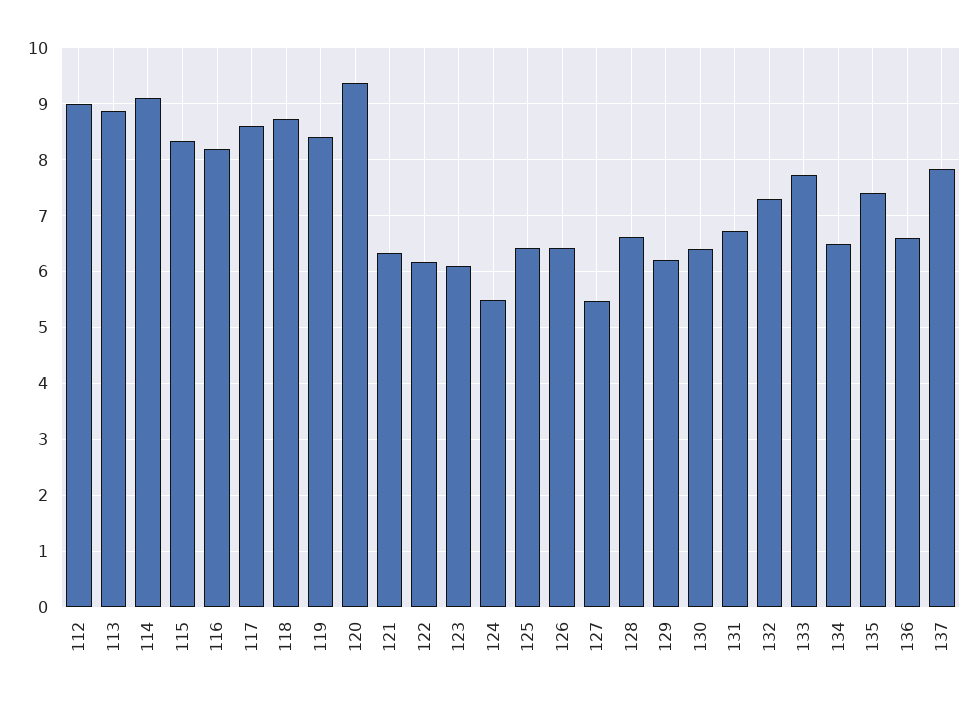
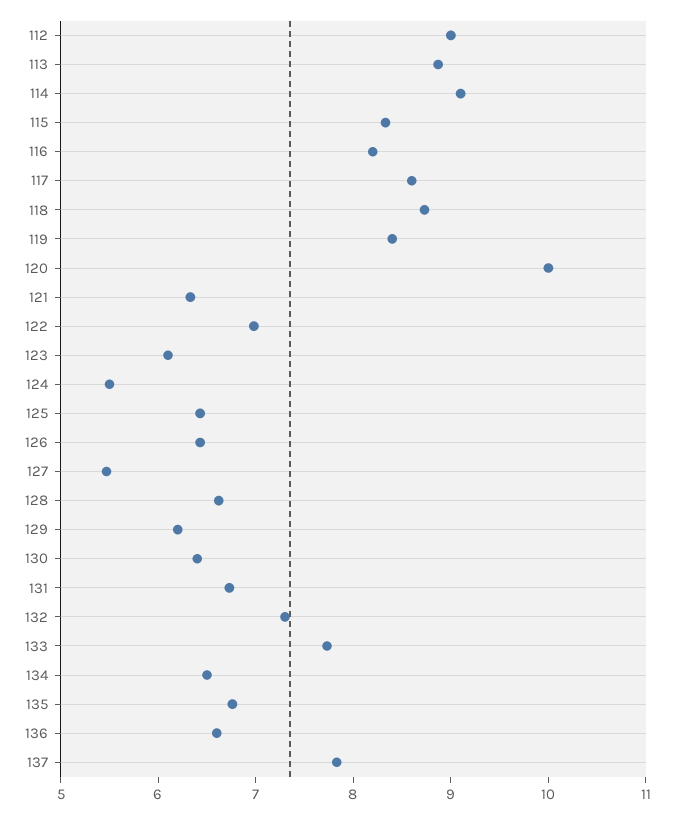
  {
    "112": 9,
    "113": 8.8,
    "114": 9.2,
    "115": 8.4,
    "116": 8.2,
    "117": 8.6,
    "118": 8.8,
    "119": 8.4,
-   "120": 9.4,
+   "120": 10,
    "121": 6.4,
-   "122": 6.2,
+   "122": 7,
    "123": 6.2,
    "124": 5.6,
    "125": 6.4,
    "126": 6.4,
    "127": 5.4,
    "128": 6.6,
    "129": 6.2,
    "130": 6.4,
    "131": 6.8,
    "132": 7.4,
    "133": 7.8,
    "134": 6.6,
-   "135": 7.4,
+   "135": 6.8,
    "136": 6.6,
    "137": 7.8
  }

